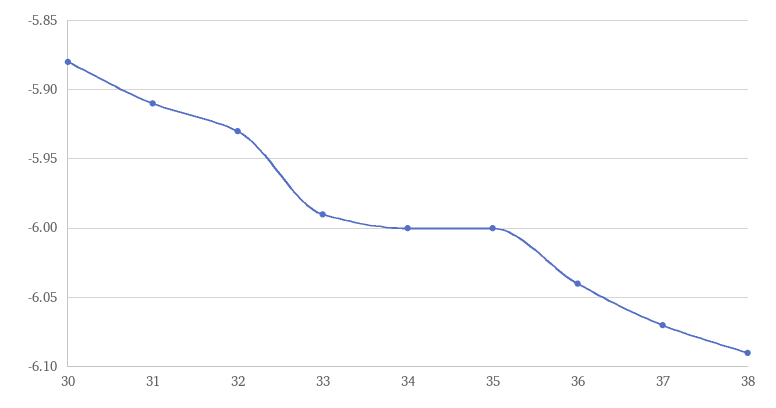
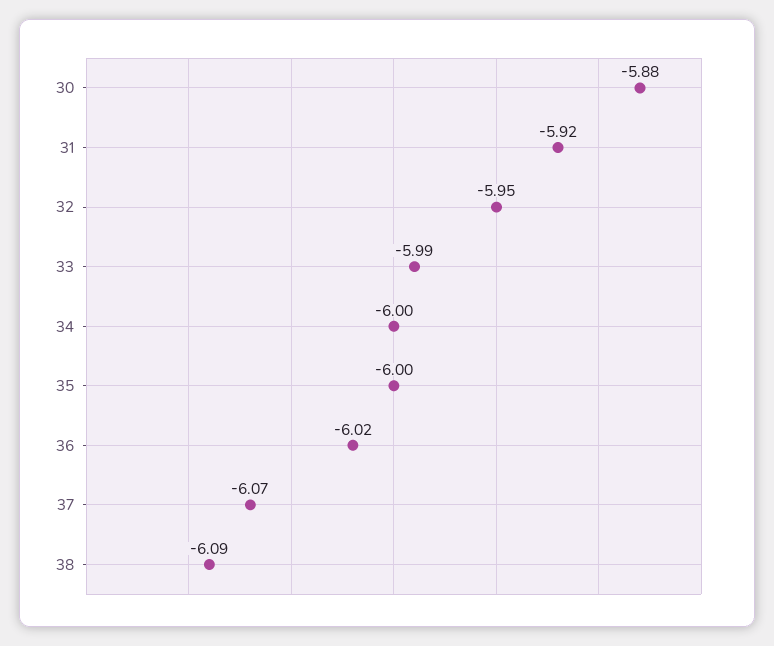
  {
    "30": -5.88,
-   "31": -5.91,
+   "31": -5.92,
-   "32": -5.93,
+   "32": -5.95,
    "33": -5.99,
    "34": -6,
    "35": -6,
-   "36": -6.04,
+   "36": -6.02,
    "37": -6.07,
    "38": -6.09
  }

